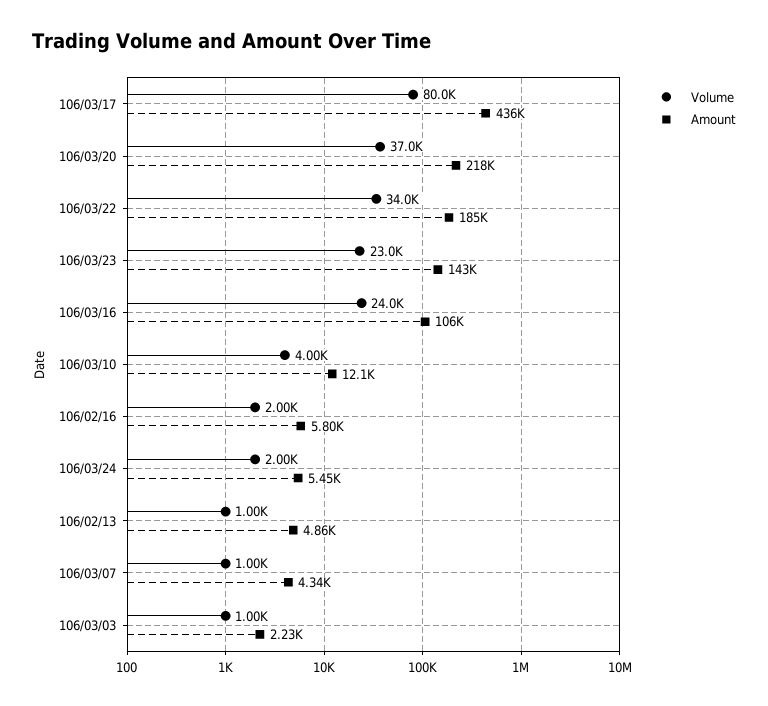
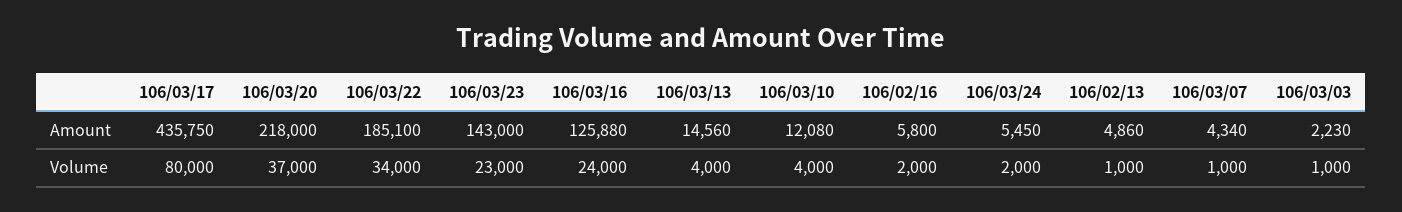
  {
    "Volume": {
      "106/03/17": 80000,
      "106/03/20": 37000,
      "106/03/22": 34000,
      "106/03/23": 23000,
      "106/03/16": 24000,
      "106/03/10": 4000,
      "106/02/16": 2000,
      "106/03/24": 2000,
      "106/02/13": 1000,
      "106/03/07": 1000,
-     "106/03/03": 1000
+     "106/03/03": 1000,
+     "106/03/13": 4000
    },
    "Amount": {
      "106/03/17": 435750,
      "106/03/20": 218000,
      "106/03/22": 185100,
      "106/03/23": 143000,
-     "106/03/16": 106000,
+     "106/03/16": 125880,
      "106/03/10": 12080,
      "106/02/16": 5800,
      "106/03/24": 5450,
      "106/02/13": 4860,
      "106/03/07": 4340,
-     "106/03/03": 2230
+     "106/03/03": 2230,
+     "106/03/13": 14560
    }
  }

